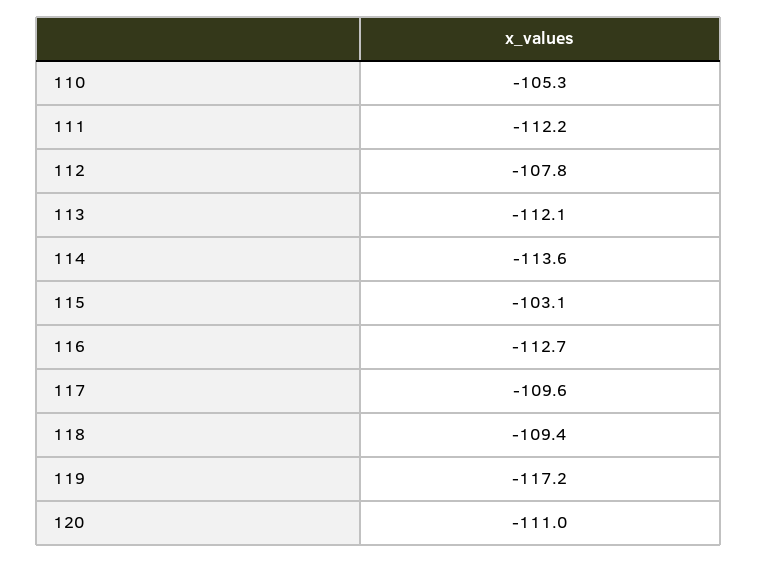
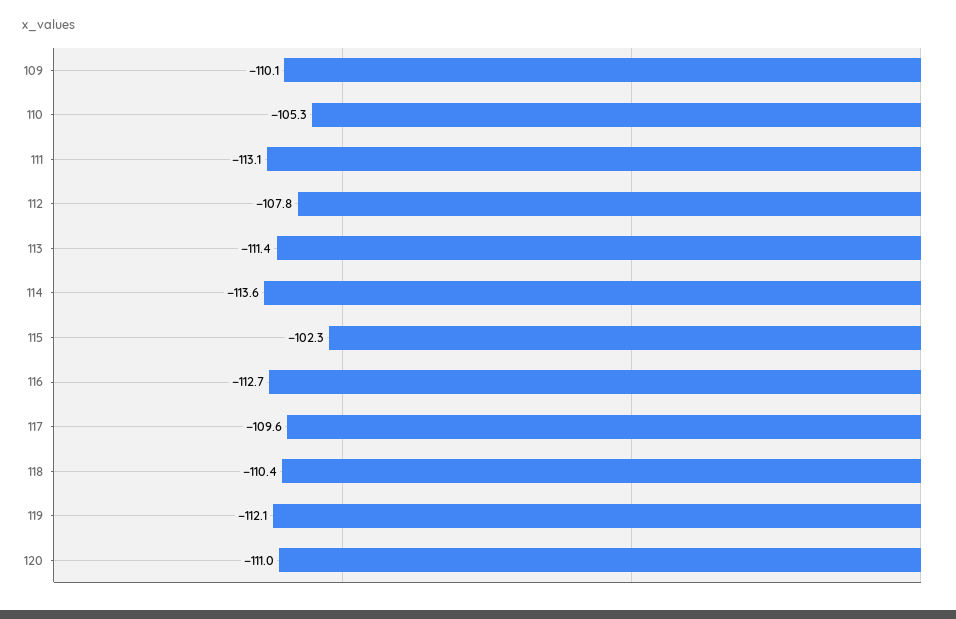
  {
    "110": -105.3,
-   "111": -112.2,
+   "111": -113.1,
    "112": -107.8,
-   "113": -112.1,
+   "113": -111.4,
    "114": -113.6,
-   "115": -103.1,
+   "115": -102.3,
    "116": -112.7,
    "117": -109.6,
-   "118": -109.4,
+   "118": -110.4,
-   "119": -117.2,
+   "119": -112.1,
-   "120": -111
+   "120": -111,
+   "109": -110.1
  }

